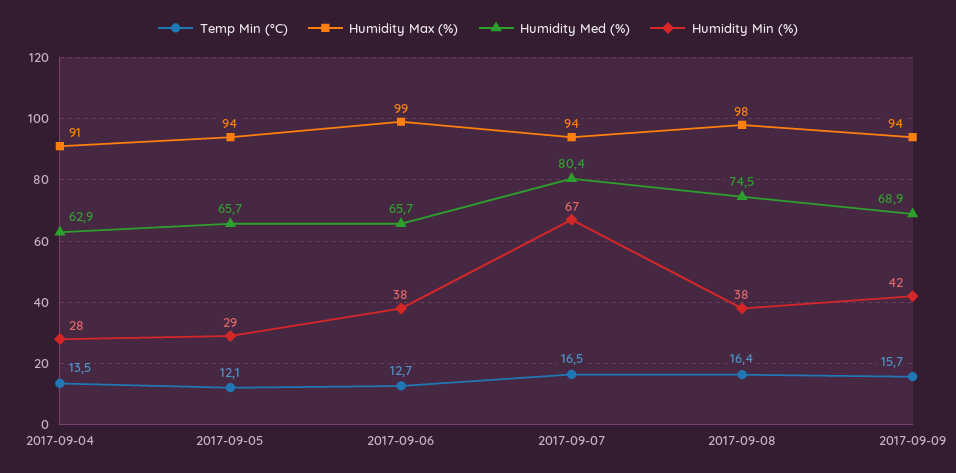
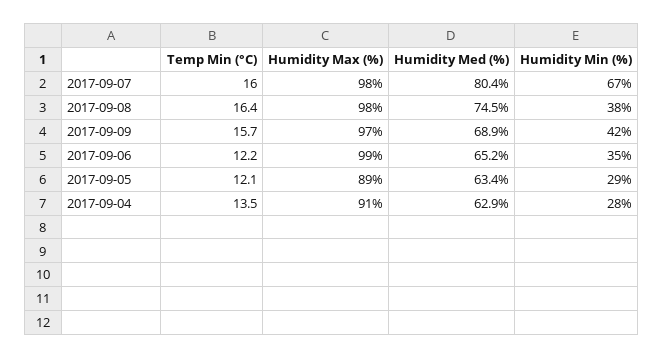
  {
    "Temp Min (°C)": {
      "2017-09-04": 13.5,
      "2017-09-05": 12.1,
-     "2017-09-06": 12.7,
+     "2017-09-06": 12.2,
-     "2017-09-07": 16.5,
+     "2017-09-07": 16,
      "2017-09-08": 16.4,
      "2017-09-09": 15.7
    },
    "Humidity Max (%)": {
      "2017-09-04": 91,
-     "2017-09-05": 94,
+     "2017-09-05": 89,
      "2017-09-06": 99,
-     "2017-09-07": 94,
+     "2017-09-07": 98,
      "2017-09-08": 98,
-     "2017-09-09": 94
+     "2017-09-09": 97
    },
    "Humidity Med (%)": {
      "2017-09-04": 62.9,
-     "2017-09-05": 65.7,
+     "2017-09-05": 63.4,
-     "2017-09-06": 65.7,
+     "2017-09-06": 65.2,
      "2017-09-07": 80.4,
      "2017-09-08": 74.5,
      "2017-09-09": 68.9
    },
    "Humidity Min (%)": {
      "2017-09-04": 28,
      "2017-09-05": 29,
-     "2017-09-06": 38,
+     "2017-09-06": 35,
      "2017-09-07": 67,
      "2017-09-08": 38,
      "2017-09-09": 42
    }
  }

